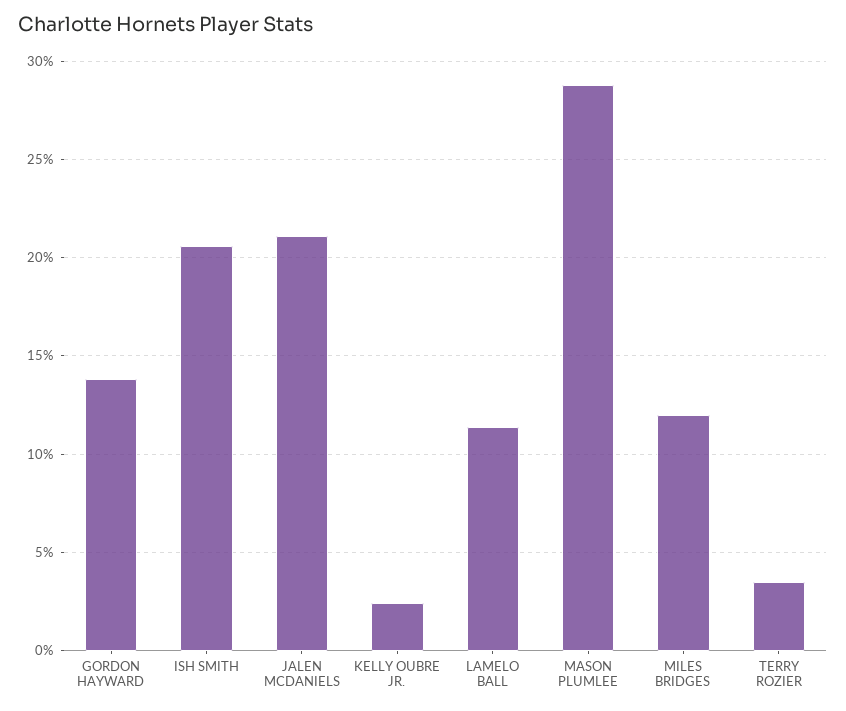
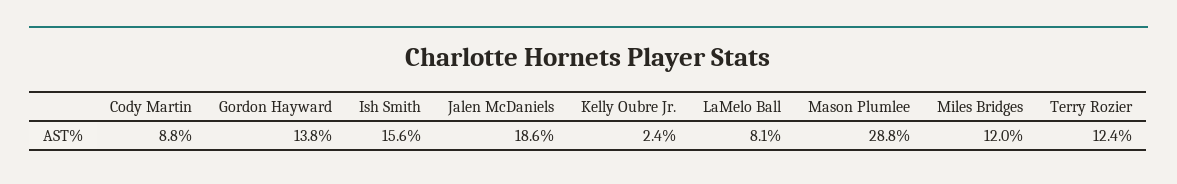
  {
    "GORDON HAYWARD": 13.8,
-   "ISH SMITH": 20.5,
+   "ISH SMITH": 15.6,
-   "JALEN MCDANIELS": 21,
+   "JALEN MCDANIELS": 18.6,
    "KELLY OUBRE JR.": 2.4,
-   "LAMELO BALL": 11.5,
+   "LAMELO BALL": 8.1,
    "MASON PLUMLEE": 28.8,
    "MILES BRIDGES": 12,
-   "TERRY ROZIER": 3.5
+   "TERRY ROZIER": 12.4,
+   "Cody Martin": 8.8
  }

